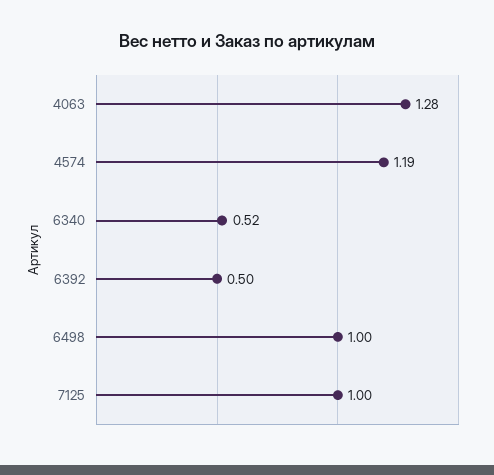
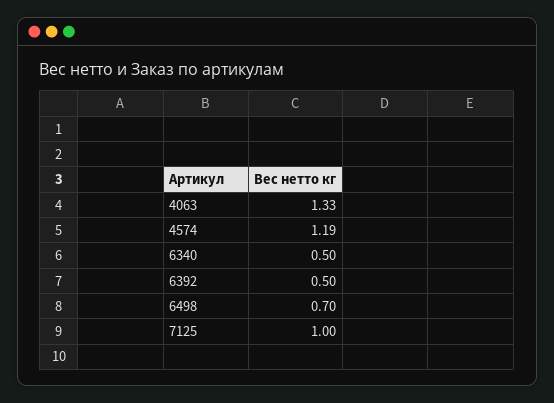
  {
-   "4063": 1.28,
+   "4063": 1.33,
    "4574": 1.19,
-   "6340": 0.52,
+   "6340": 0.5,
    "6392": 0.5,
-   "6498": 1,
+   "6498": 0.7,
    "7125": 1
  }

